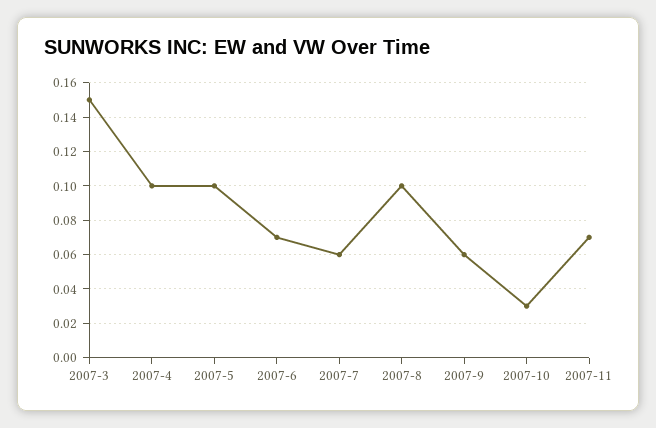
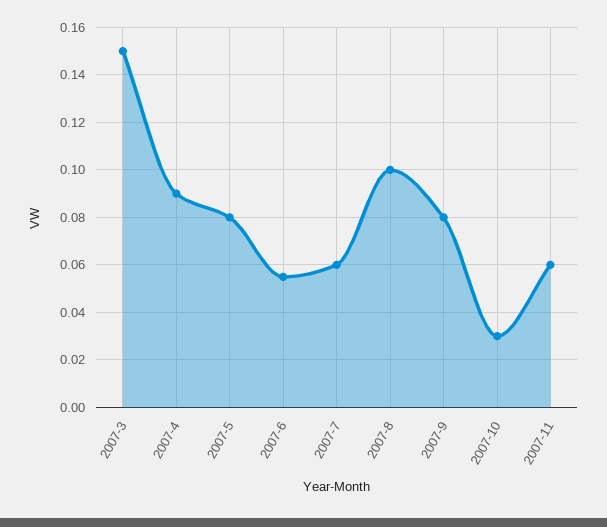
  {
    "2007-3": 0.15,
-   "2007-4": 0.1,
+   "2007-4": 0.09,
-   "2007-5": 0.1,
+   "2007-5": 0.08,
-   "2007-6": 0.07,
+   "2007-6": 0.055,
    "2007-7": 0.06,
    "2007-8": 0.1,
-   "2007-9": 0.06,
+   "2007-9": 0.08,
    "2007-10": 0.03,
-   "2007-11": 0.07
+   "2007-11": 0.06
  }

